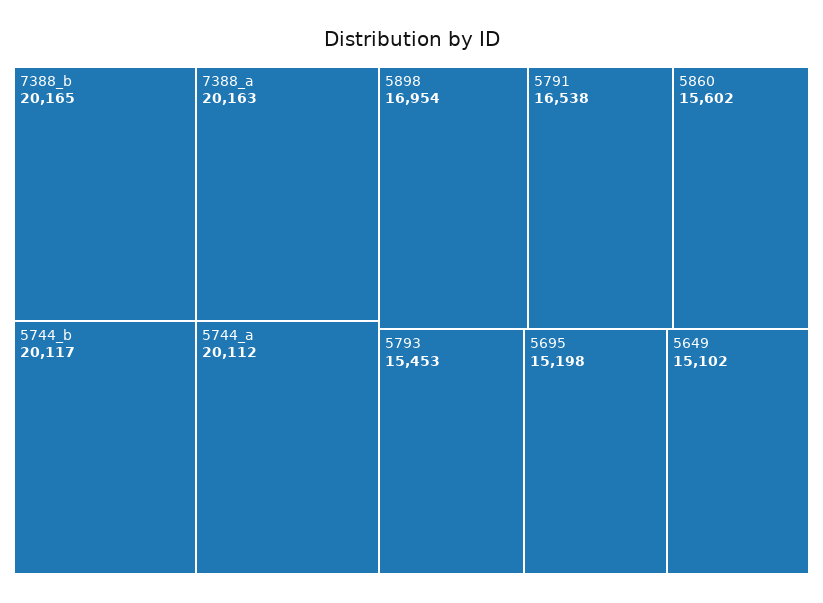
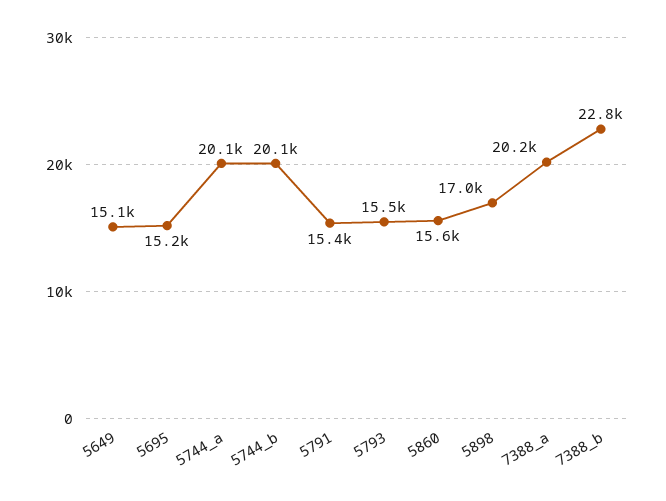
  {
-   "7388_b": 20165,
+   "7388_b": 22800,
    "7388_a": 20163,
    "5744_b": 20117,
    "5744_a": 20112,
    "5898": 16954,
-   "5791": 16538,
+   "5791": 15400,
    "5860": 15602,
    "5793": 15453,
    "5695": 15198,
    "5649": 15102
  }

